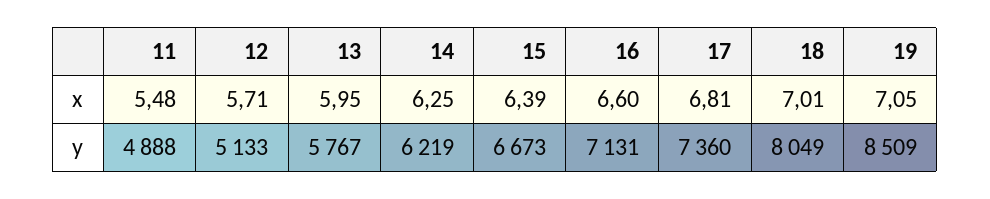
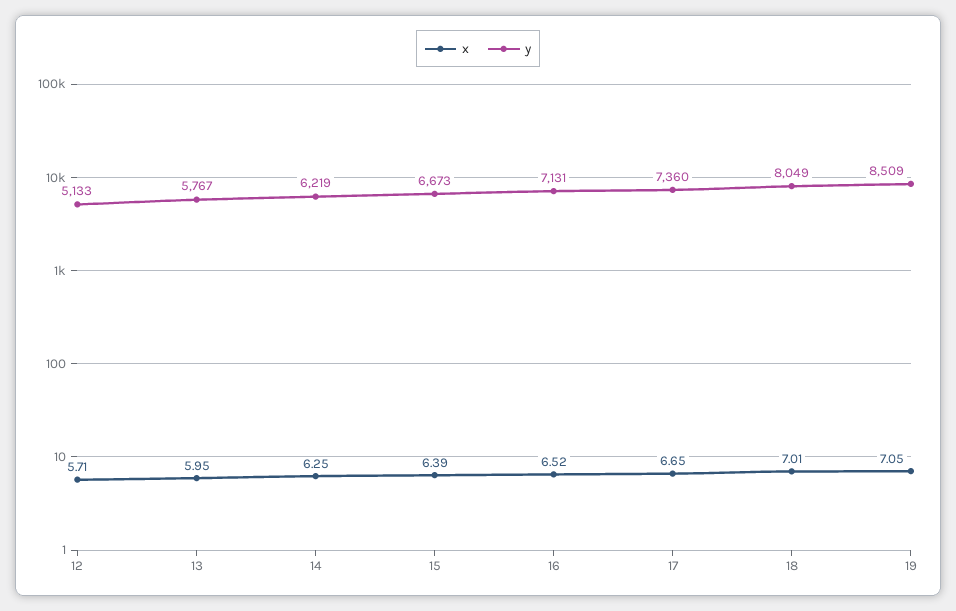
  {
    "x": {
-     "11": 5.48,
      "12": 5.71,
      "13": 5.95,
      "14": 6.25,
      "15": 6.39,
-     "16": 6.6,
+     "16": 6.52,
-     "17": 6.81,
+     "17": 6.65,
      "18": 7.01,
      "19": 7.05
    },
    "y": {
-     "11": 4888,
      "12": 5133,
      "13": 5767,
      "14": 6219,
      "15": 6673,
      "16": 7131,
      "17": 7360,
      "18": 8049,
      "19": 8509
    }
  }

